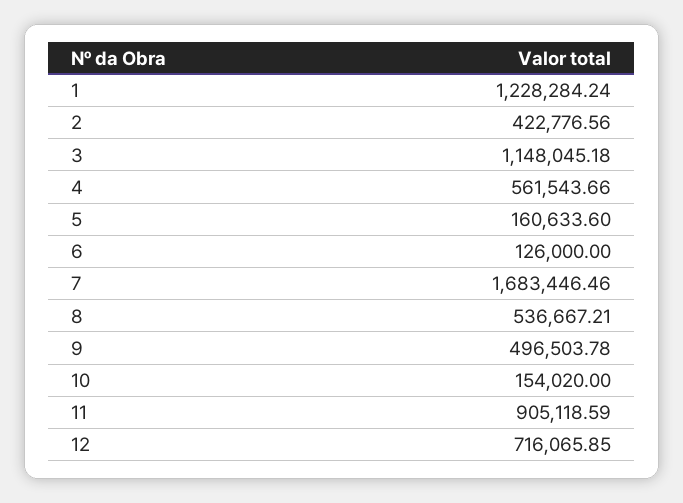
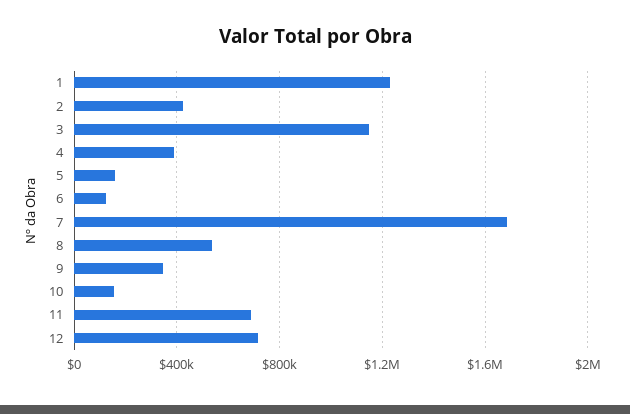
  {
    "1": 1228284.24,
    "2": 422776.56,
    "3": 1148045.18,
-   "4": 561543.66,
+   "4": 400000,
    "5": 160633.6,
    "6": 126000,
    "7": 1683446.46,
    "8": 536667.21,
-   "9": 496503.78,
+   "9": 350000,
    "10": 154020,
-   "11": 905118.59,
+   "11": 700000,
    "12": 716065.85
  }

